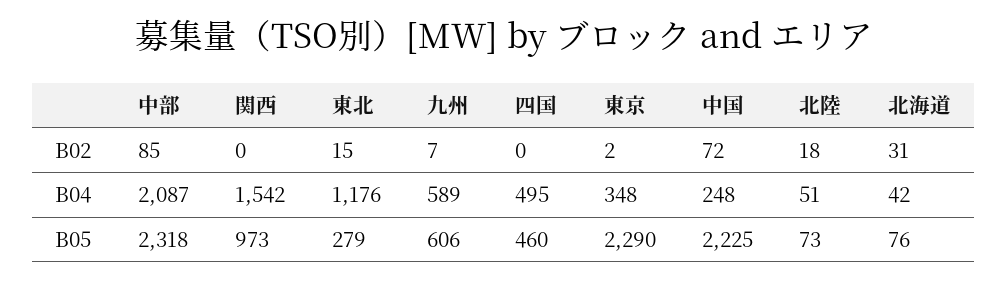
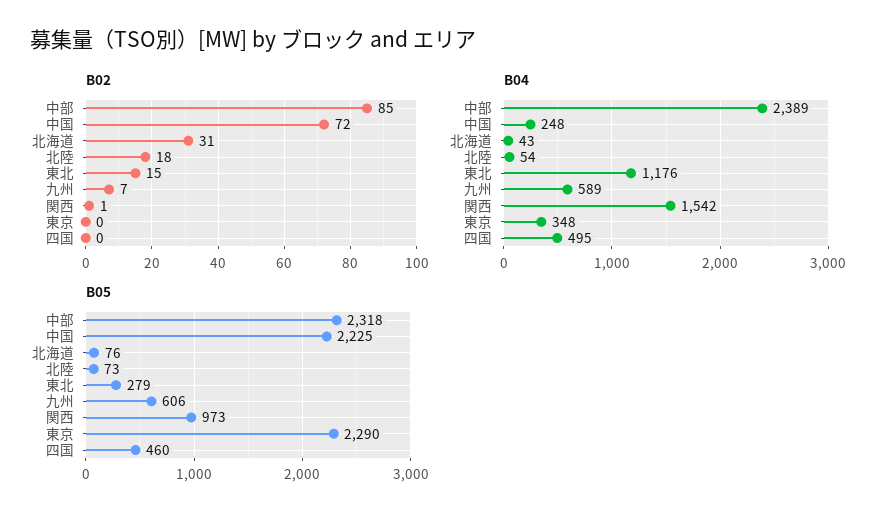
  {
    "B02": {
      "中部": 85,
-     "関西": 0,
+     "関西": 1,
      "東北": 15,
      "九州": 7,
      "四国": 0,
-     "東京": 2,
+     "東京": 0,
      "中国": 72,
      "北陸": 18,
      "北海道": 31
    },
    "B04": {
-     "中部": 2087,
+     "中部": 2389,
      "関西": 1542,
      "東北": 1176,
      "九州": 589,
      "四国": 495,
      "東京": 348,
      "中国": 248,
-     "北陸": 51,
+     "北陸": 54,
-     "北海道": 42
+     "北海道": 43
    },
    "B05": {
      "中部": 2318,
      "関西": 973,
      "東北": 279,
      "九州": 606,
      "四国": 460,
      "東京": 2290,
      "中国": 2225,
      "北陸": 73,
      "北海道": 76
    }
  }

